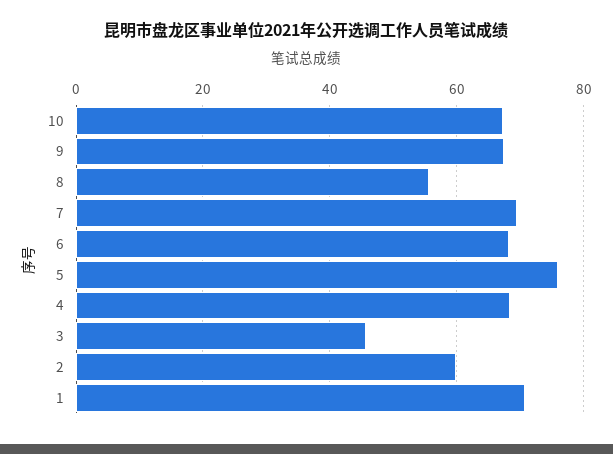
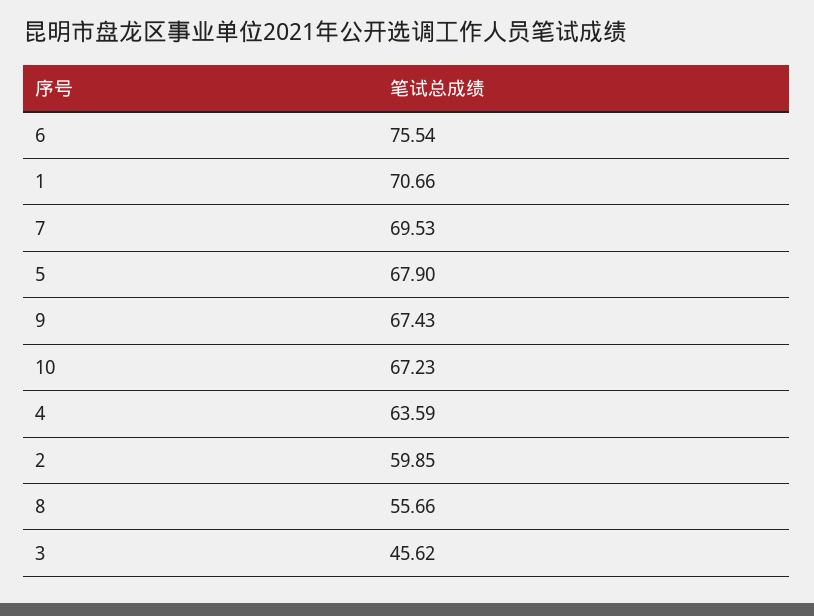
  {
    "10": 67.23,
    "9": 67.43,
    "8": 55.66,
    "7": 69.53,
-   "6": 68,
+   "6": 75.54,
-   "5": 76,
+   "5": 67.9,
-   "4": 68,
+   "4": 63.59,
    "3": 45.62,
    "2": 59.85,
    "1": 70.66
  }

